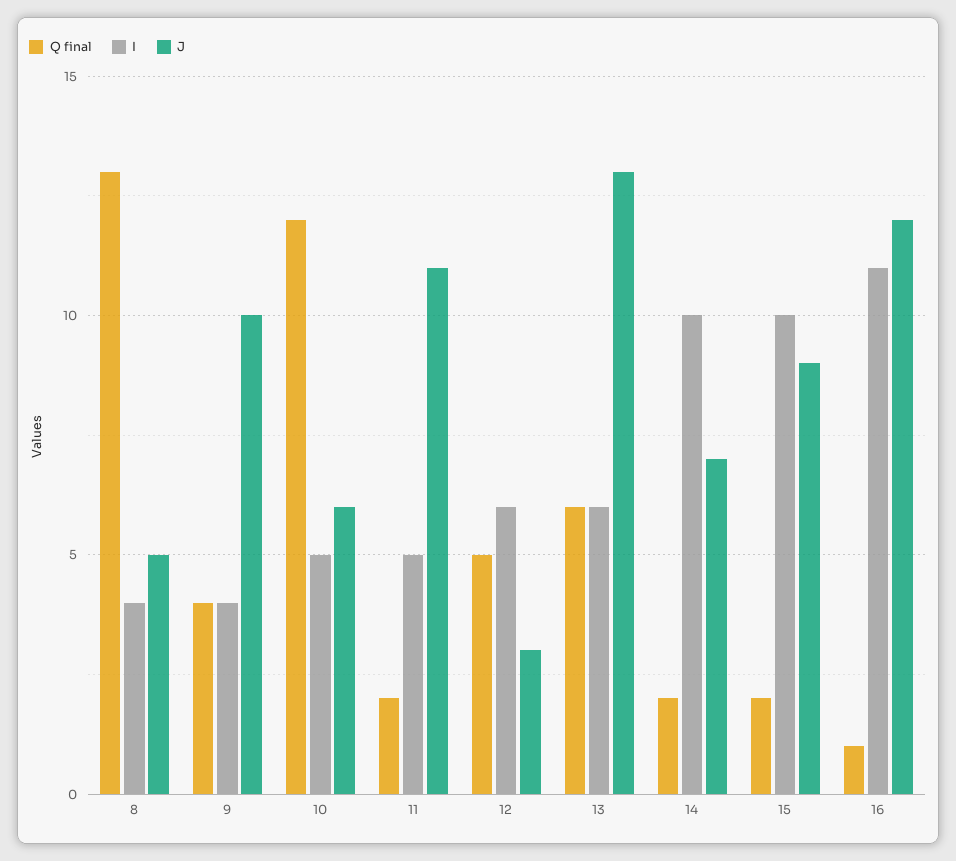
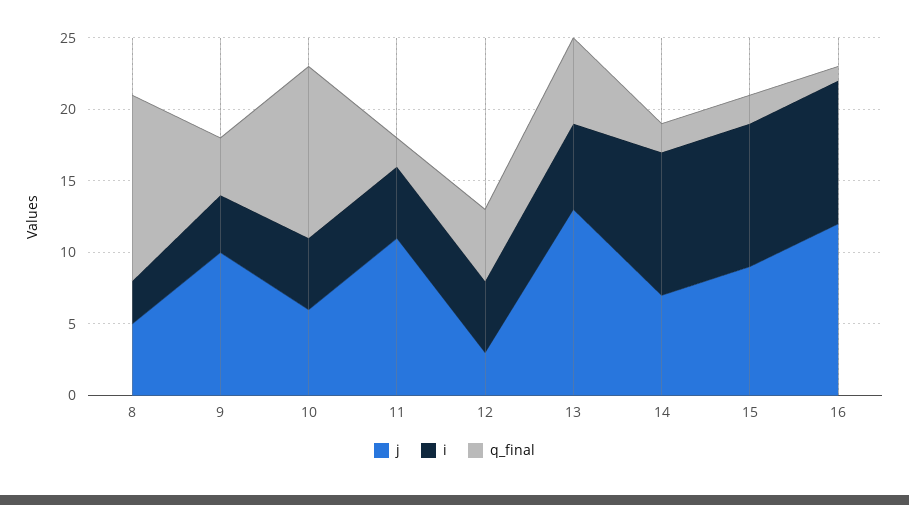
  {
    "Q final": {
      "8": 13,
      "9": 4,
      "10": 12,
      "11": 2,
      "12": 5,
      "13": 6,
      "14": 2,
      "15": 2,
      "16": 1
    },
    "I": {
-     "8": 4,
+     "8": 3,
      "9": 4,
      "10": 5,
      "11": 5,
-     "12": 6,
+     "12": 5,
      "13": 6,
      "14": 10,
      "15": 10,
-     "16": 11
+     "16": 10
    },
    "J": {
      "8": 5,
      "9": 10,
      "10": 6,
      "11": 11,
      "12": 3,
      "13": 13,
      "14": 7,
      "15": 9,
      "16": 12
    }
  }

